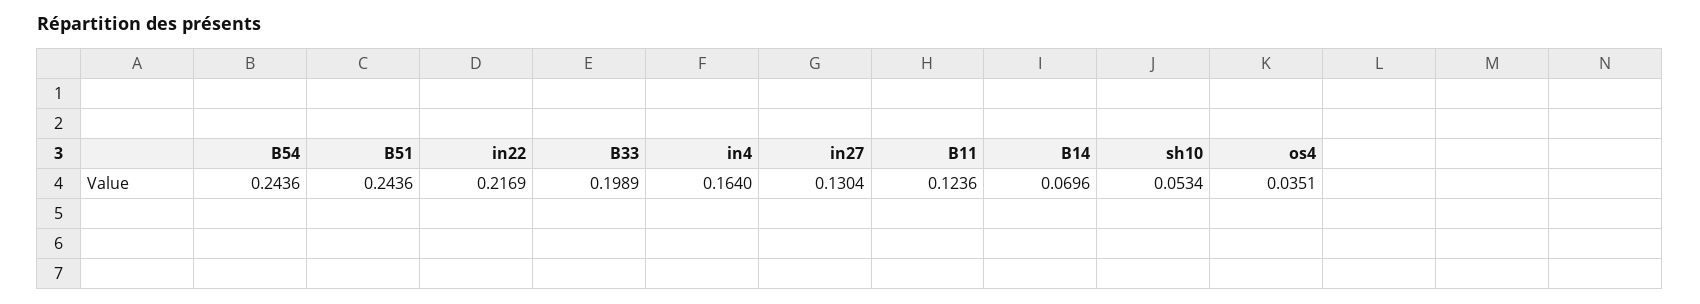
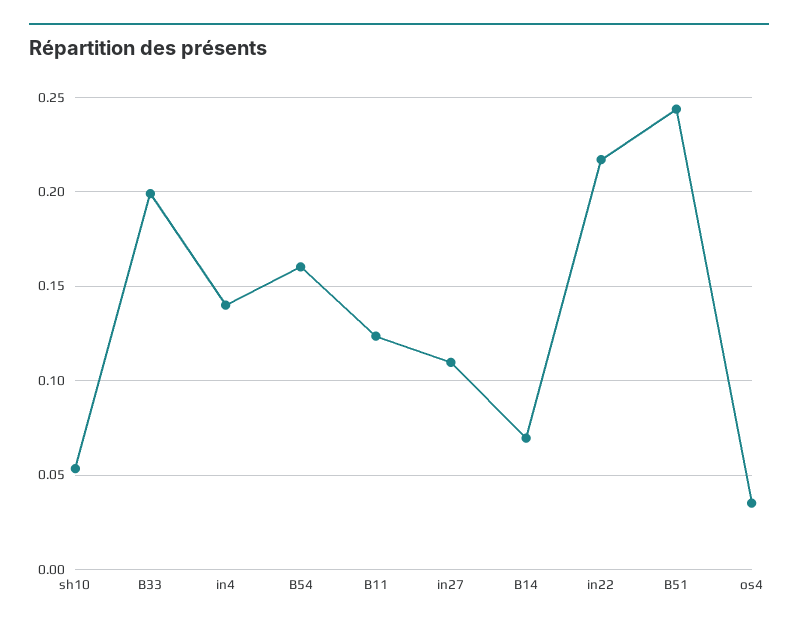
  {
-   "B54": 0.2436,
+   "B54": 0.16,
    "B51": 0.2436,
    "in22": 0.2169,
    "B33": 0.1989,
-   "in4": 0.164,
+   "in4": 0.14,
-   "in27": 0.1304,
+   "in27": 0.11,
    "B11": 0.1236,
    "B14": 0.0696,
    "sh10": 0.0534,
    "os4": 0.0351
  }

